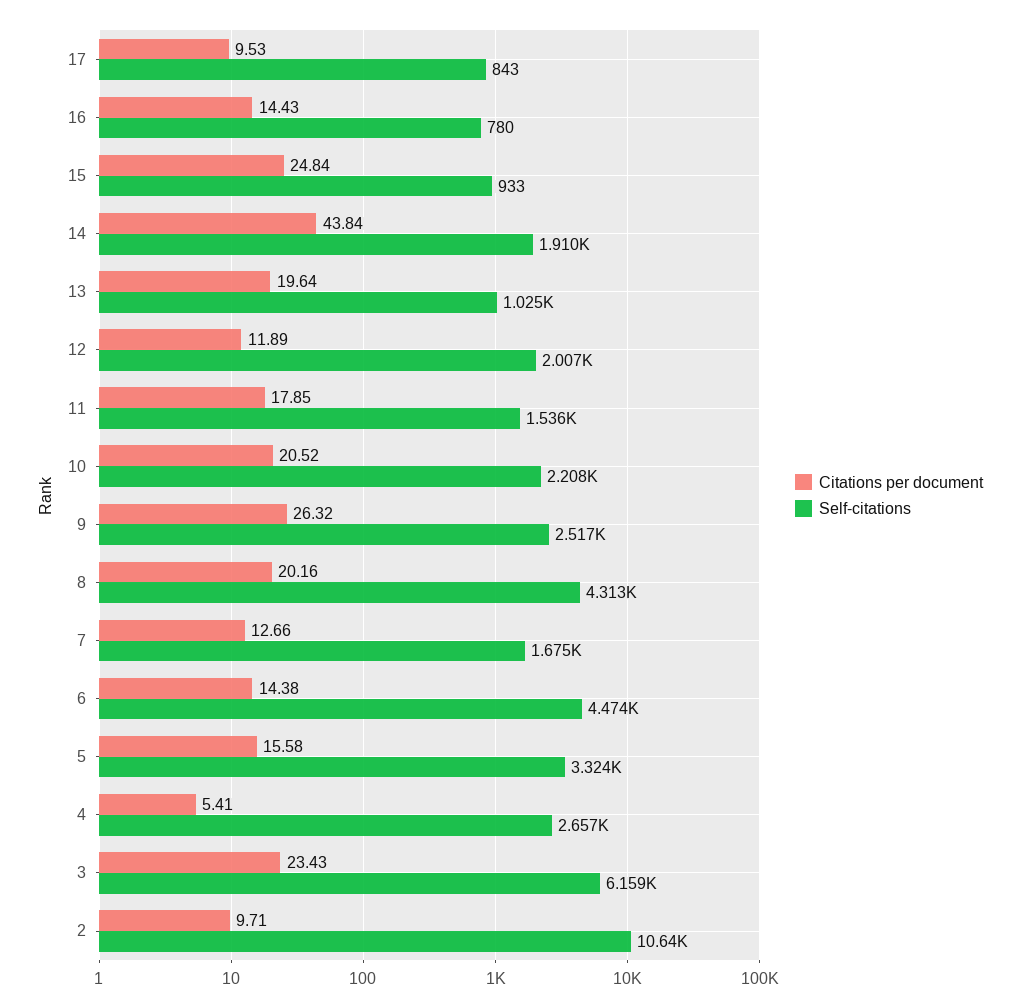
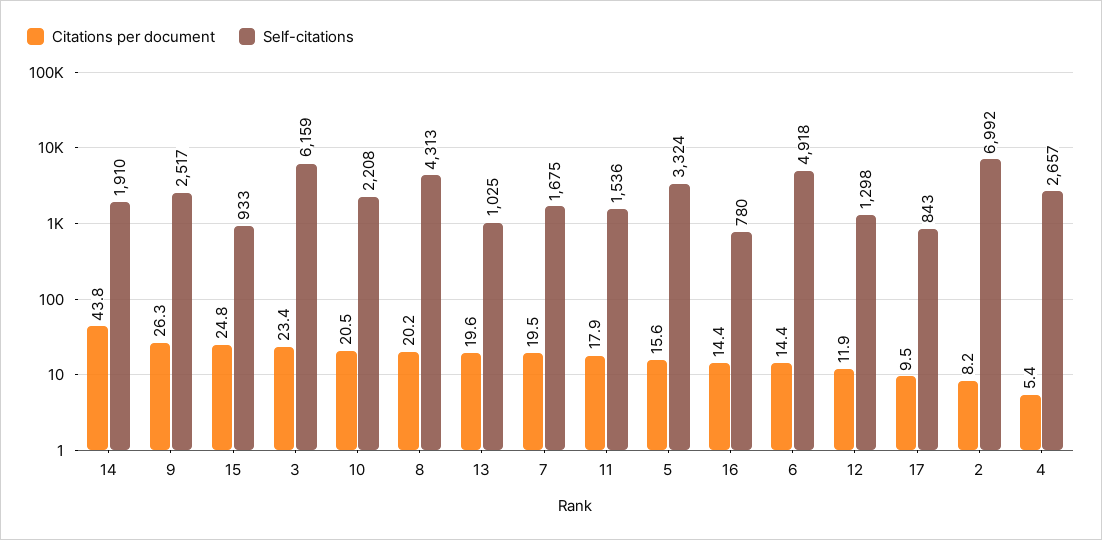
  {
    "Citations per document": {
      "17": 9.53,
      "16": 14.43,
      "15": 24.84,
      "14": 43.84,
      "13": 19.64,
      "12": 11.89,
      "11": 17.85,
      "10": 20.52,
      "9": 26.32,
      "8": 20.16,
-     "7": 12.66,
+     "7": 19.5,
      "6": 14.38,
      "5": 15.58,
      "4": 5.41,
      "3": 23.43,
-     "2": 9.71
+     "2": 8.2
    },
    "Self-citations": {
      "17": 843,
      "16": 780,
      "15": 933,
      "14": 1910,
      "13": 1025,
-     "12": 2007,
+     "12": 1298,
      "11": 1536,
      "10": 2208,
      "9": 2517,
      "8": 4313,
      "7": 1675,
-     "6": 4474,
+     "6": 4918,
      "5": 3324,
      "4": 2657,
      "3": 6159,
-     "2": 10640
+     "2": 6992
    }
  }

